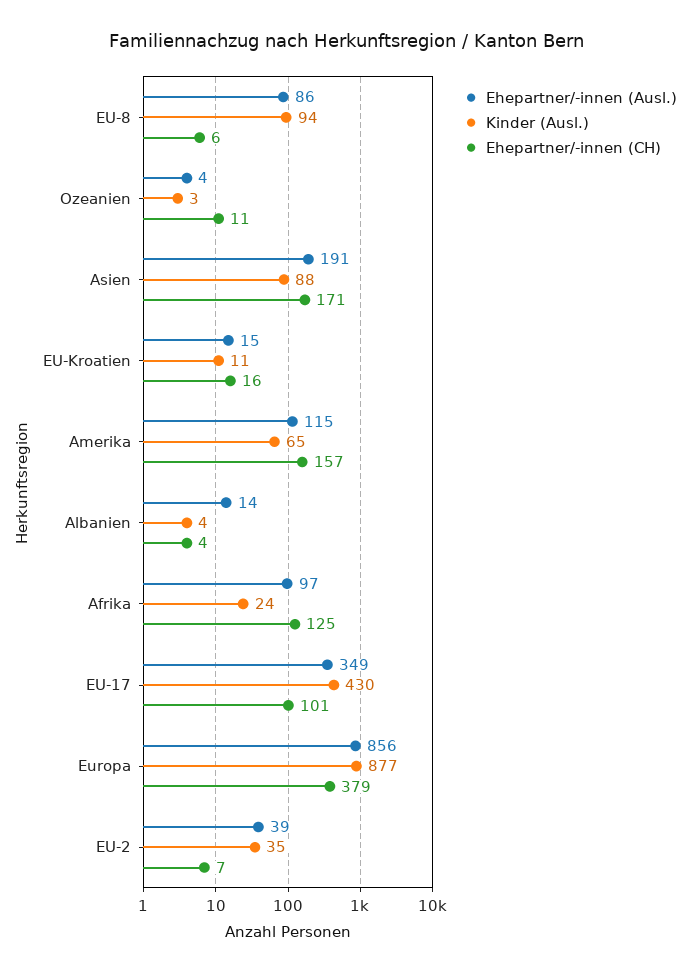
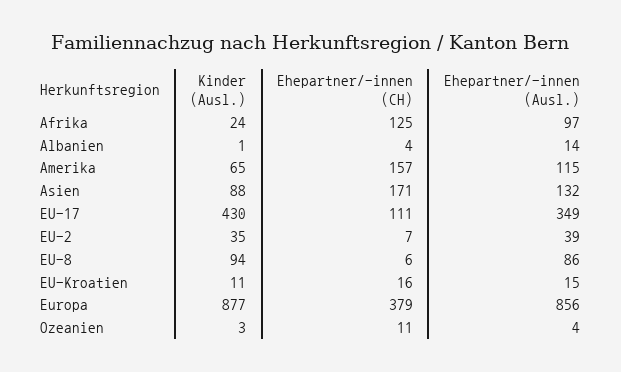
  {
    "Ehepartner/-innen (Ausl.)": {
      "EU-8": 86,
      "Ozeanien": 4,
-     "Asien": 191,
+     "Asien": 132,
      "EU-Kroatien": 15,
      "Amerika": 115,
      "Albanien": 14,
      "Afrika": 97,
      "EU-17": 349,
      "Europa": 856,
      "EU-2": 39
    },
    "Kinder (Ausl.)": {
      "EU-8": 94,
      "Ozeanien": 3,
      "Asien": 88,
      "EU-Kroatien": 11,
      "Amerika": 65,
-     "Albanien": 4,
+     "Albanien": 1,
      "Afrika": 24,
      "EU-17": 430,
      "Europa": 877,
      "EU-2": 35
    },
    "Ehepartner/-innen (CH)": {
      "EU-8": 6,
      "Ozeanien": 11,
      "Asien": 171,
      "EU-Kroatien": 16,
      "Amerika": 157,
      "Albanien": 4,
      "Afrika": 125,
-     "EU-17": 101,
+     "EU-17": 111,
      "Europa": 379,
      "EU-2": 7
    }
  }

